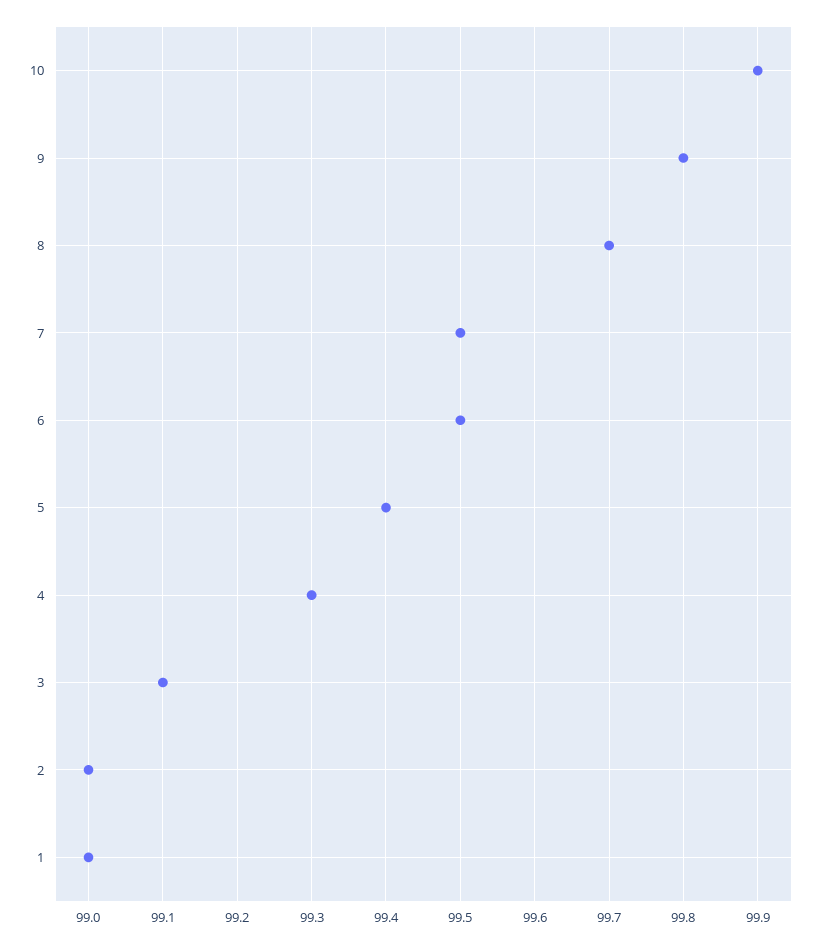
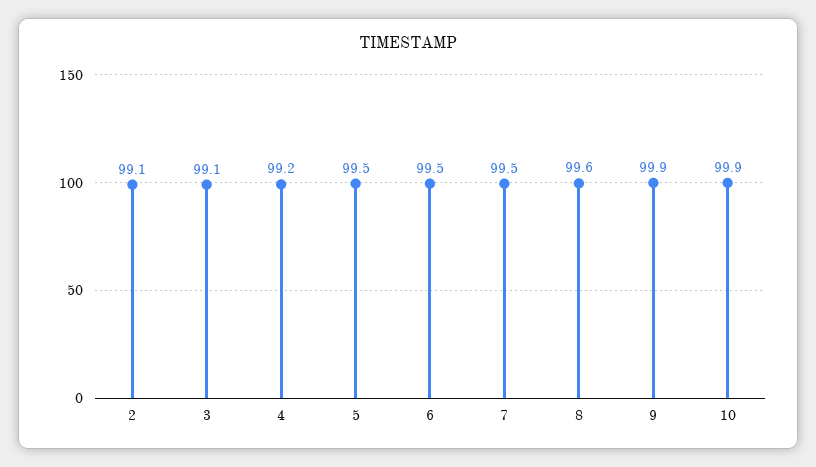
  {
    "10": 99.9,
-   "9": 99.8,
+   "9": 99.9,
-   "8": 99.7,
+   "8": 99.6,
    "7": 99.5,
    "6": 99.5,
-   "5": 99.4,
+   "5": 99.5,
-   "4": 99.3,
+   "4": 99.2,
    "3": 99.1,
-   "2": 99,
+   "2": 99.1
-   "1": 99
  }

